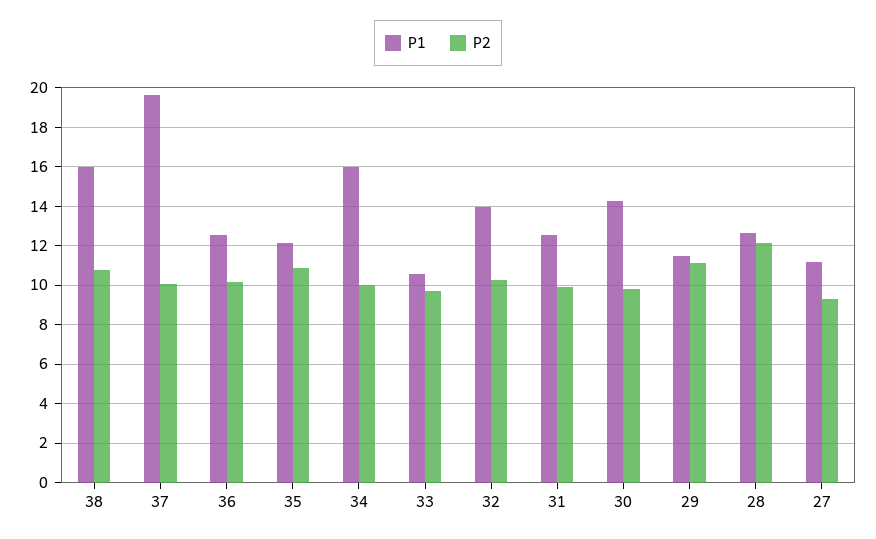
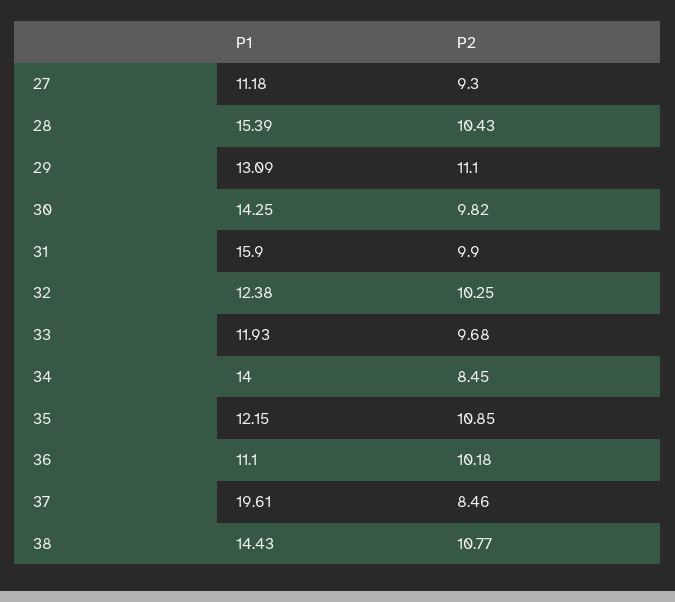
  {
    "P1": {
-     "38": 16,
+     "38": 14.43,
      "37": 19.61,
-     "36": 12.5,
+     "36": 11.1,
      "35": 12.15,
-     "34": 16,
+     "34": 14,
-     "33": 10.5,
+     "33": 11.93,
-     "32": 14,
+     "32": 12.38,
-     "31": 12.5,
+     "31": 15.9,
      "30": 14.25,
-     "29": 11.5,
+     "29": 13.09,
-     "28": 12.5,
+     "28": 15.39,
      "27": 11.18
    },
    "P2": {
      "38": 10.77,
-     "37": 10,
+     "37": 8.46,
      "36": 10.18,
      "35": 10.85,
-     "34": 10,
+     "34": 8.45,
      "33": 9.68,
      "32": 10.25,
      "31": 9.9,
      "30": 9.82,
      "29": 11.1,
-     "28": 12,
+     "28": 10.43,
      "27": 9.3
    }
  }

